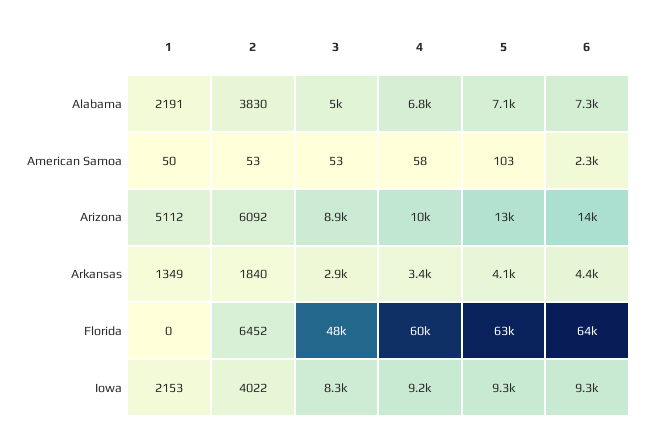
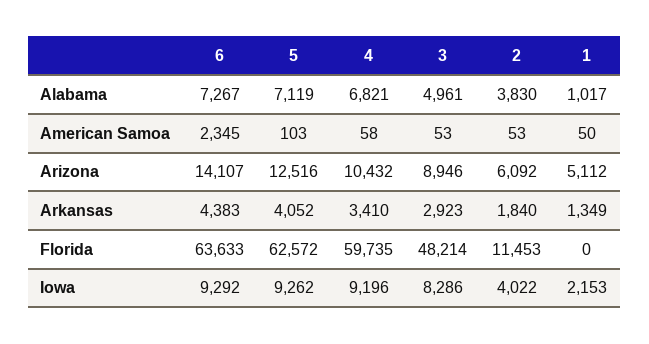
  {
    "1": {
-     "Alabama": 2191,
+     "Alabama": 1017,
      "American Samoa": 50,
      "Arizona": 5112,
      "Arkansas": 1349,
      "Florida": 0,
      "Iowa": 2153
    },
    "2": {
      "Alabama": 3830,
      "American Samoa": 53,
      "Arizona": 6092,
      "Arkansas": 1840,
-     "Florida": 6452,
+     "Florida": 11453,
      "Iowa": 4022
    },
    "3": {
      "Alabama": 4961,
      "American Samoa": 53,
      "Arizona": 8946,
      "Arkansas": 2923,
      "Florida": 48214,
      "Iowa": 8286
    },
    "4": {
      "Alabama": 6821,
      "American Samoa": 58,
      "Arizona": 10432,
      "Arkansas": 3410,
      "Florida": 59735,
      "Iowa": 9196
    },
    "5": {
      "Alabama": 7119,
      "American Samoa": 103,
      "Arizona": 12516,
      "Arkansas": 4052,
      "Florida": 62572,
      "Iowa": 9262
    },
    "6": {
      "Alabama": 7267,
      "American Samoa": 2345,
      "Arizona": 14107,
      "Arkansas": 4383,
      "Florida": 63633,
      "Iowa": 9292
    }
  }

